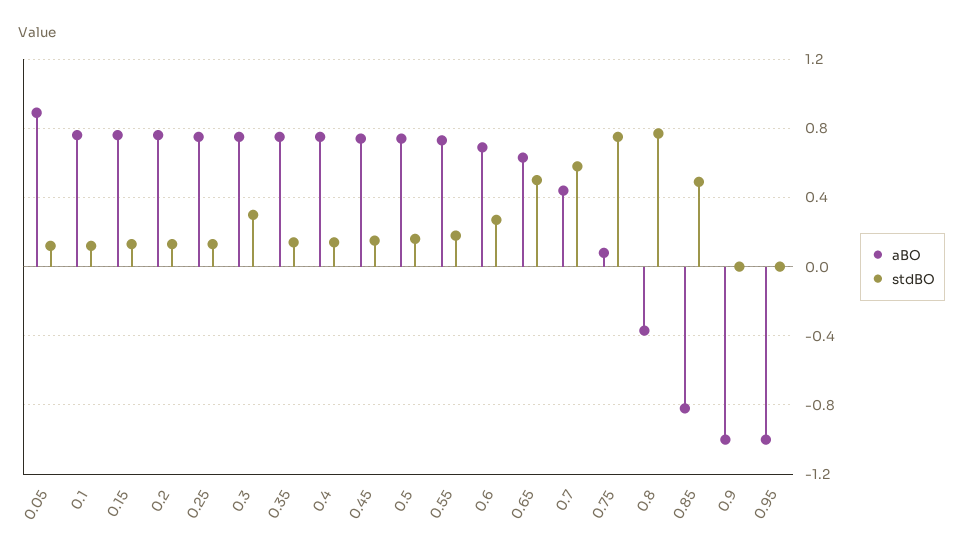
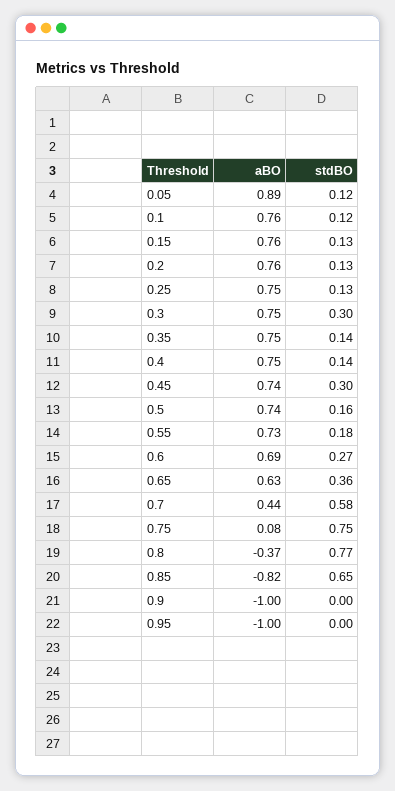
  {
    "aBO": {
      "0.05": 0.89,
      "0.1": 0.76,
      "0.15": 0.76,
      "0.2": 0.76,
      "0.25": 0.75,
      "0.3": 0.75,
      "0.35": 0.75,
      "0.4": 0.75,
      "0.45": 0.74,
      "0.5": 0.74,
      "0.55": 0.73,
      "0.6": 0.69,
      "0.65": 0.63,
      "0.7": 0.44,
      "0.75": 0.08,
      "0.8": -0.37,
      "0.85": -0.82,
      "0.9": -1,
      "0.95": -1
    },
    "stdBO": {
      "0.05": 0.12,
      "0.1": 0.12,
      "0.15": 0.13,
      "0.2": 0.13,
      "0.25": 0.13,
      "0.3": 0.3,
      "0.35": 0.14,
      "0.4": 0.14,
-     "0.45": 0.15,
+     "0.45": 0.3,
      "0.5": 0.16,
      "0.55": 0.18,
      "0.6": 0.27,
-     "0.65": 0.5,
+     "0.65": 0.36,
      "0.7": 0.58,
      "0.75": 0.75,
      "0.8": 0.77,
-     "0.85": 0.5,
+     "0.85": 0.65,
      "0.9": 0,
      "0.95": 0
    }
  }

